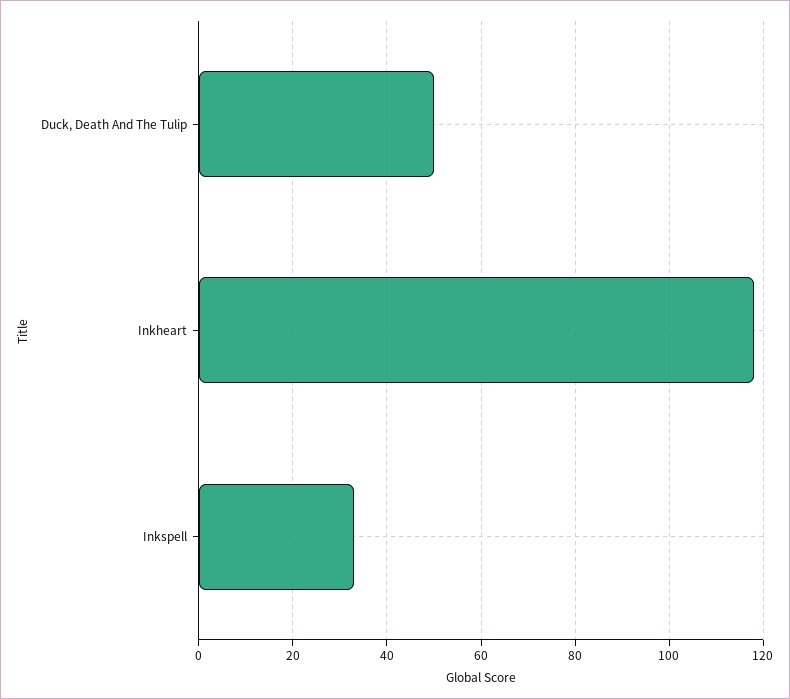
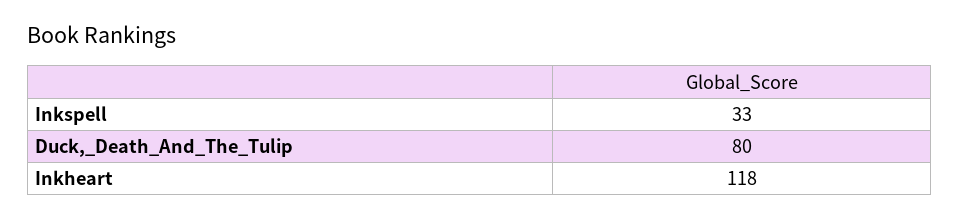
  {
-   "Duck, Death And The Tulip": 50,
+   "Duck, Death And The Tulip": 80,
    "Inkheart": 118,
    "Inkspell": 33
  }

